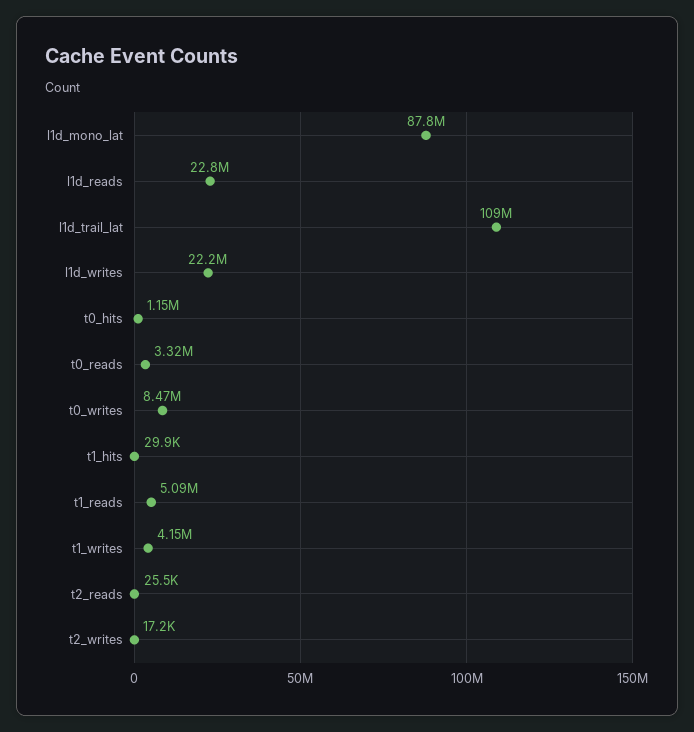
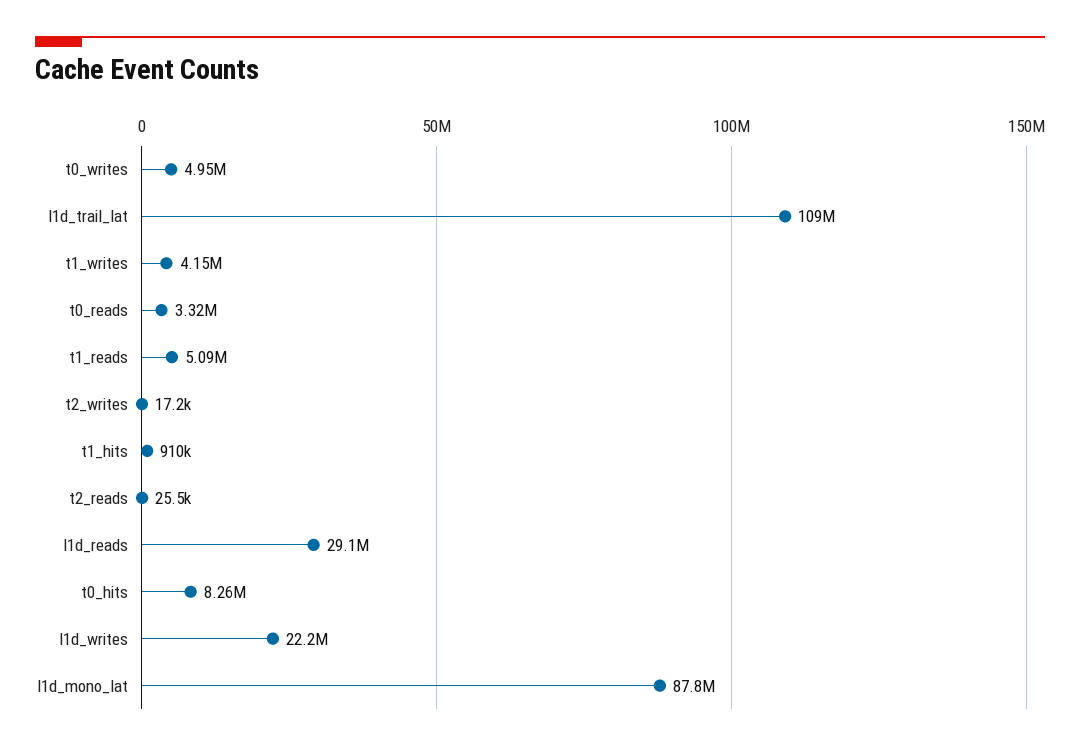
  {
    "l1d_mono_lat": 87800000,
-   "l1d_reads": 22800000,
+   "l1d_reads": 29100000,
    "l1d_trail_lat": 109000000,
    "l1d_writes": 22200000,
-   "t0_hits": 1150000,
+   "t0_hits": 8260000,
    "t0_reads": 3320000,
-   "t0_writes": 8470000,
+   "t0_writes": 4950000,
-   "t1_hits": 29900,
+   "t1_hits": 910000,
    "t1_reads": 5090000,
    "t1_writes": 4150000,
    "t2_reads": 25500,
    "t2_writes": 17200
  }

